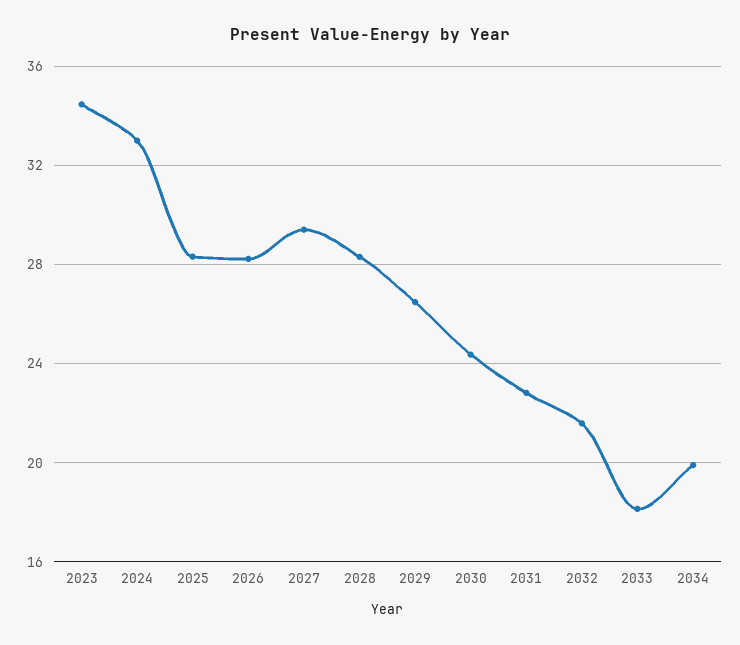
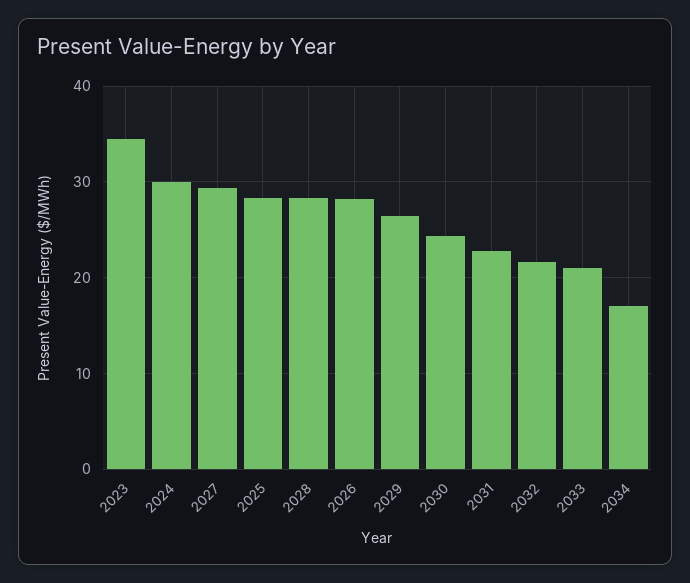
  {
    "2023": 34.5,
-   "2024": 33,
+   "2024": 30,
    "2025": 28.5,
    "2026": 28,
    "2027": 29.5,
    "2028": 28.5,
    "2029": 26.5,
    "2030": 24.5,
    "2031": 23,
    "2032": 21.5,
-   "2033": 18,
+   "2033": 21,
-   "2034": 20
+   "2034": 17
  }

